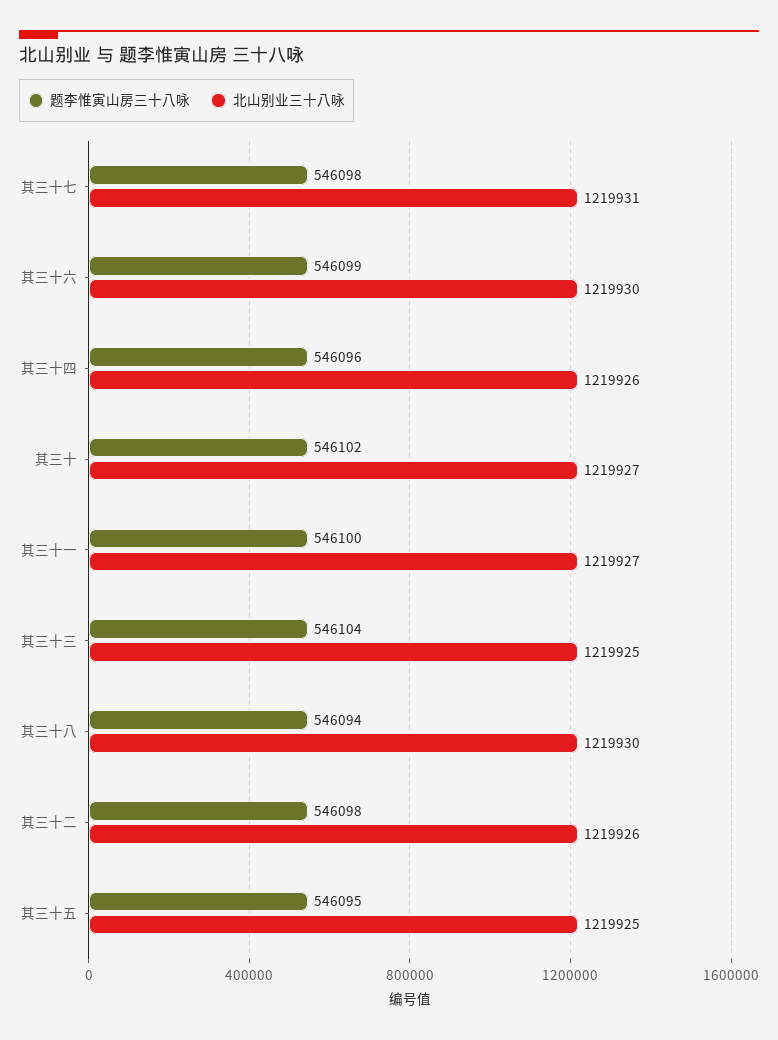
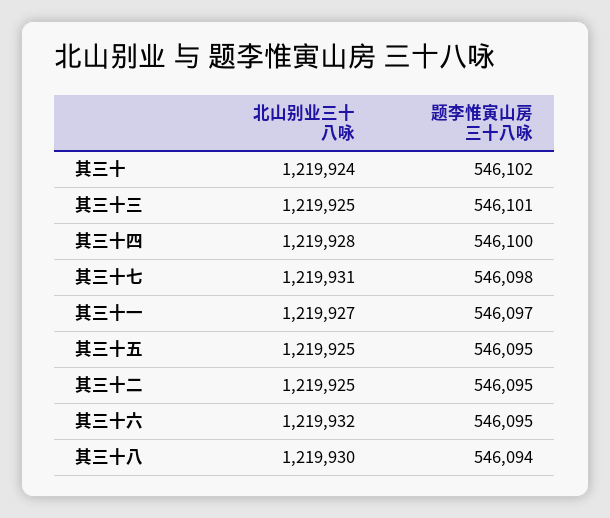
  {
    "题李惟寅山房三十八咏": {
      "其三十七": 546098,
-     "其三十六": 546099,
+     "其三十六": 546095,
-     "其三十四": 546096,
+     "其三十四": 546100,
      "其三十": 546102,
-     "其三十一": 546100,
+     "其三十一": 546097,
-     "其三十三": 546104,
+     "其三十三": 546101,
      "其三十八": 546094,
-     "其三十二": 546098,
+     "其三十二": 546095,
      "其三十五": 546095
    },
    "北山别业三十八咏": {
      "其三十七": 1219931,
-     "其三十六": 1219930,
+     "其三十六": 1219932,
-     "其三十四": 1219926,
+     "其三十四": 1219928,
-     "其三十": 1219927,
+     "其三十": 1219924,
      "其三十一": 1219927,
      "其三十三": 1219925,
      "其三十八": 1219930,
-     "其三十二": 1219926,
+     "其三十二": 1219925,
      "其三十五": 1219925
    }
  }

